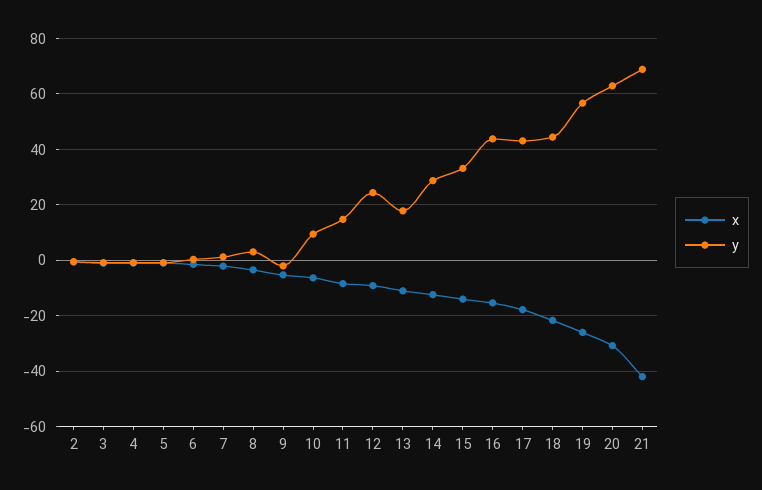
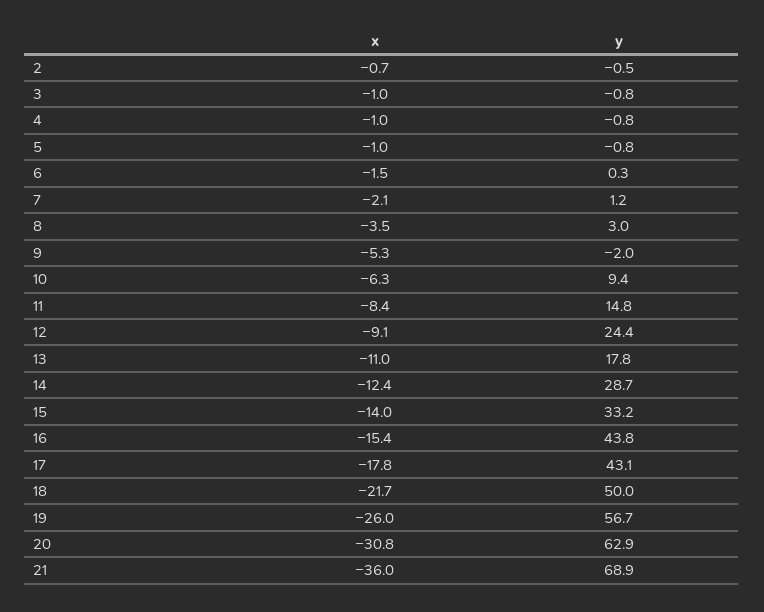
  {
    "x": {
      "2": -0.7,
      "3": -1,
      "4": -1,
      "5": -1,
      "6": -1.5,
      "7": -2.1,
      "8": -3.5,
      "9": -5.3,
      "10": -6.3,
      "11": -8.4,
      "12": -9.1,
      "13": -11,
      "14": -12.4,
      "15": -14,
      "16": -15.4,
      "17": -17.8,
      "18": -21.7,
      "19": -26,
      "20": -30.8,
-     "21": -42.5
+     "21": -36
    },
    "y": {
      "2": -0.5,
      "3": -0.8,
      "4": -0.8,
      "5": -0.8,
      "6": 0.3,
      "7": 1.2,
      "8": 3,
      "9": -2,
      "10": 9.4,
      "11": 14.8,
      "12": 24.4,
      "13": 17.8,
      "14": 28.7,
      "15": 33.2,
      "16": 43.8,
      "17": 43.1,
-     "18": 45,
+     "18": 50,
      "19": 56.7,
      "20": 62.9,
      "21": 68.9
    }
  }

